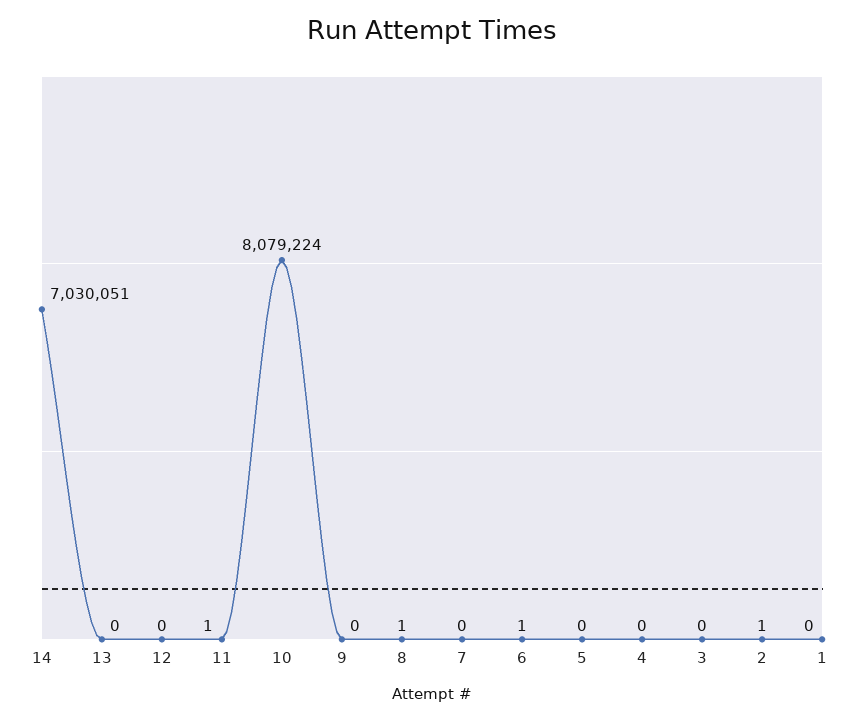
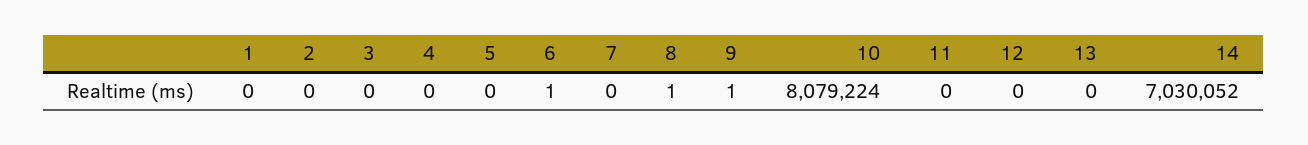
  {
-   "14": 7030051,
+   "14": 7030052,
    "13": 0,
    "12": 0,
-   "11": 1,
+   "11": 0,
    "10": 8079224,
-   "9": 0,
+   "9": 1,
    "8": 1,
    "7": 0,
    "6": 1,
    "5": 0,
    "4": 0,
    "3": 0,
-   "2": 1,
+   "2": 0,
    "1": 0
  }

